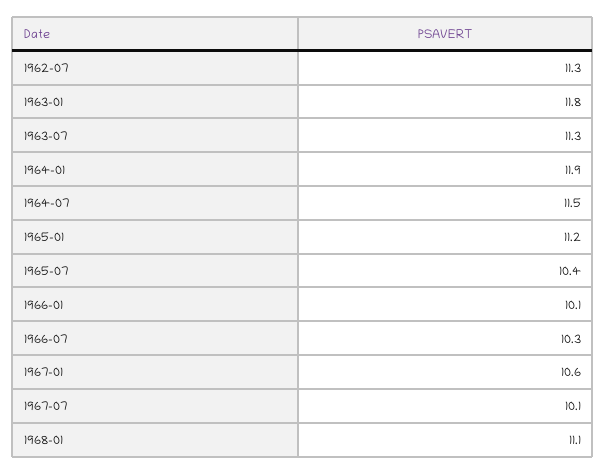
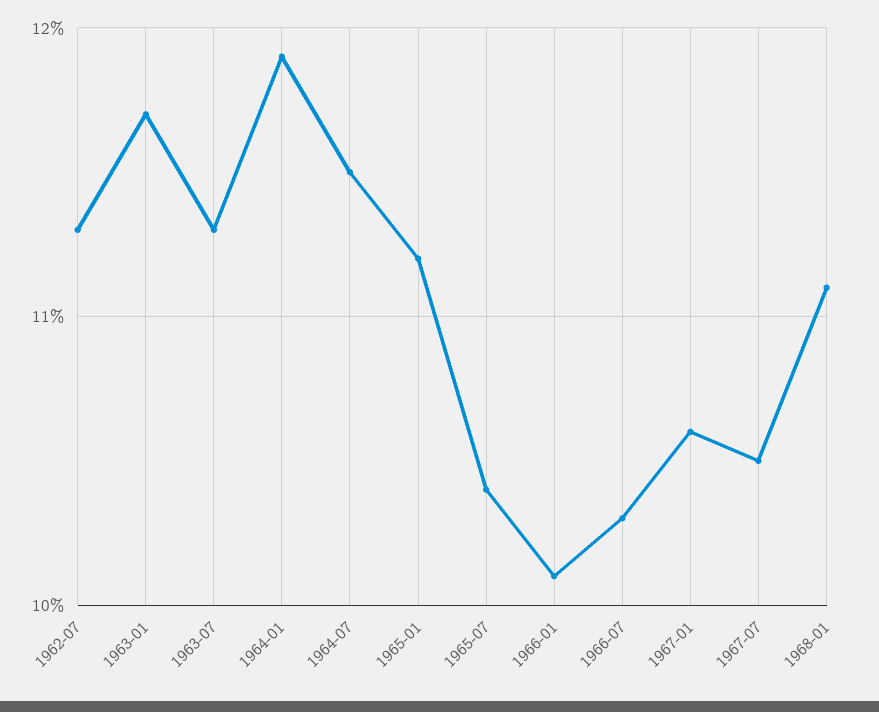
  {
    "1962-07": 11.3,
-   "1963-01": 11.8,
+   "1963-01": 11.7,
    "1963-07": 11.3,
    "1964-01": 11.9,
    "1964-07": 11.5,
    "1965-01": 11.2,
    "1965-07": 10.4,
    "1966-01": 10.1,
    "1966-07": 10.3,
    "1967-01": 10.6,
-   "1967-07": 10.1,
+   "1967-07": 10.5,
    "1968-01": 11.1
  }

